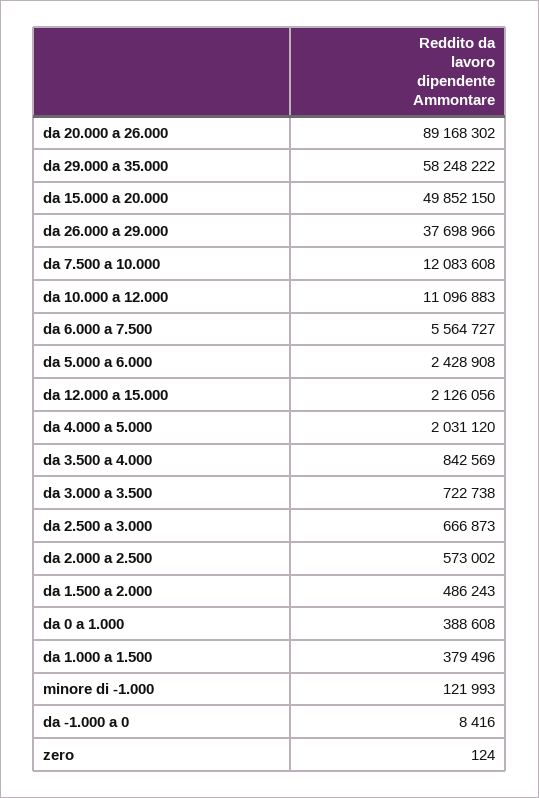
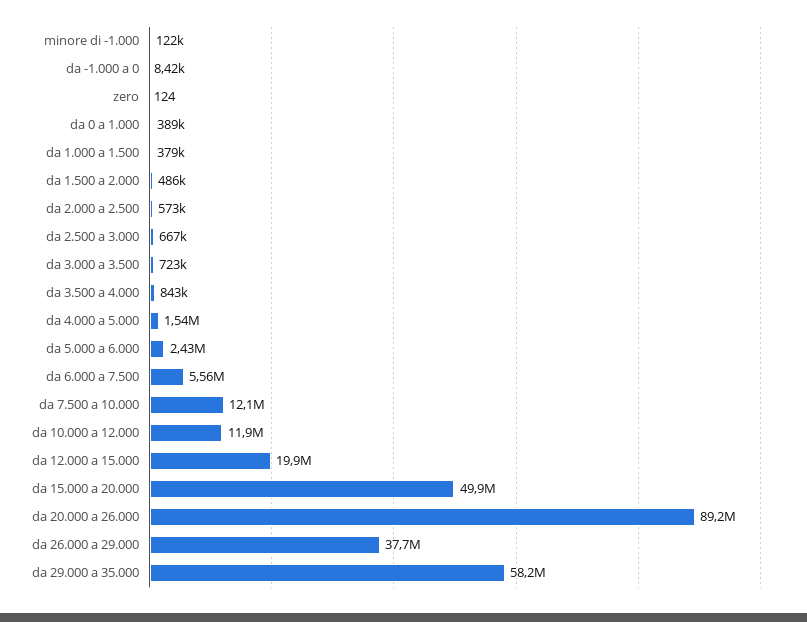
  {
    "da 20.000 a 26.000": 89168302,
    "da 29.000 a 35.000": 58248222,
    "da 15.000 a 20.000": 49852150,
    "da 26.000 a 29.000": 37698966,
    "da 7.500 a 10.000": 12083608,
-   "da 10.000 a 12.000": 11096883,
+   "da 10.000 a 12.000": 11900000,
    "da 6.000 a 7.500": 5564727,
    "da 5.000 a 6.000": 2428908,
-   "da 12.000 a 15.000": 2126056,
+   "da 12.000 a 15.000": 19900000,
-   "da 4.000 a 5.000": 2031120,
+   "da 4.000 a 5.000": 1540000,
    "da 3.500 a 4.000": 842569,
    "da 3.000 a 3.500": 722738,
    "da 2.500 a 3.000": 666873,
    "da 2.000 a 2.500": 573002,
    "da 1.500 a 2.000": 486243,
    "da 0 a 1.000": 388608,
    "da 1.000 a 1.500": 379496,
    "minore di -1.000": 121993,
    "da -1.000 a 0": 8416,
    "zero": 124
  }

